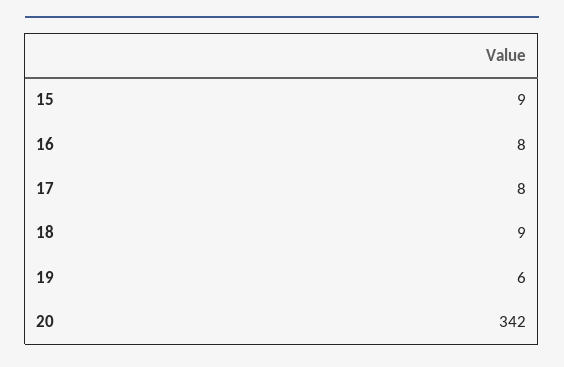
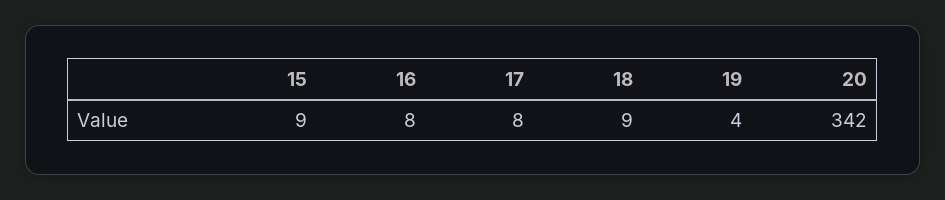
  {
    "15": 9,
    "16": 8,
    "17": 8,
    "18": 9,
-   "19": 6,
+   "19": 4,
    "20": 342
  }

